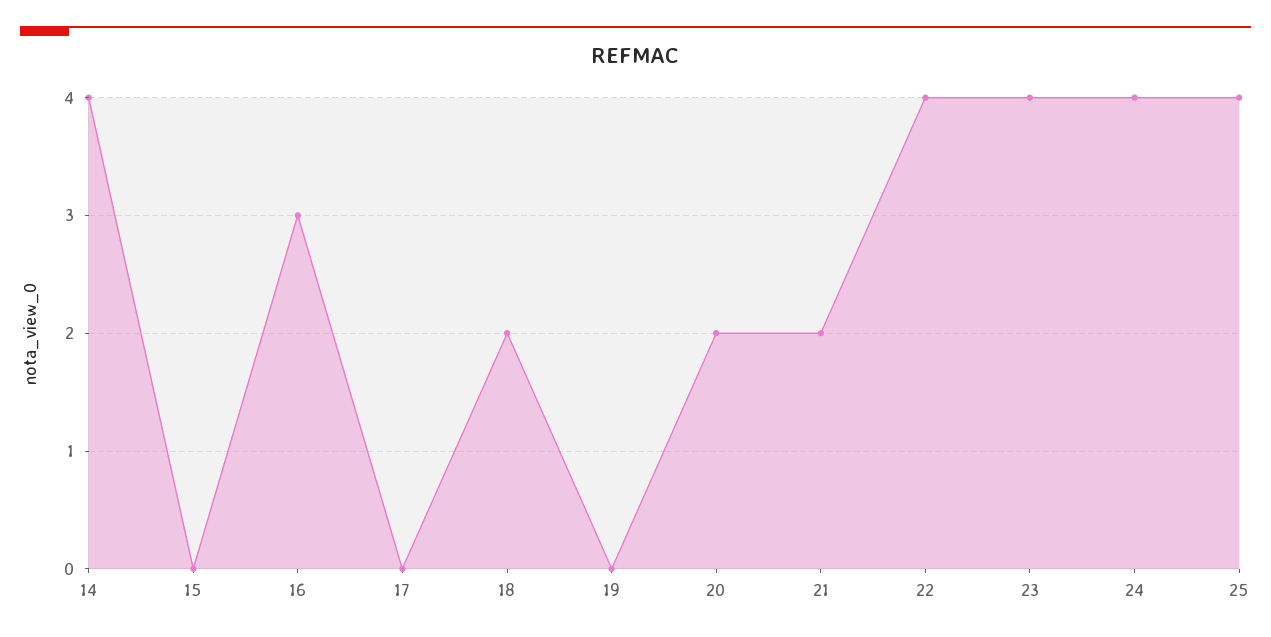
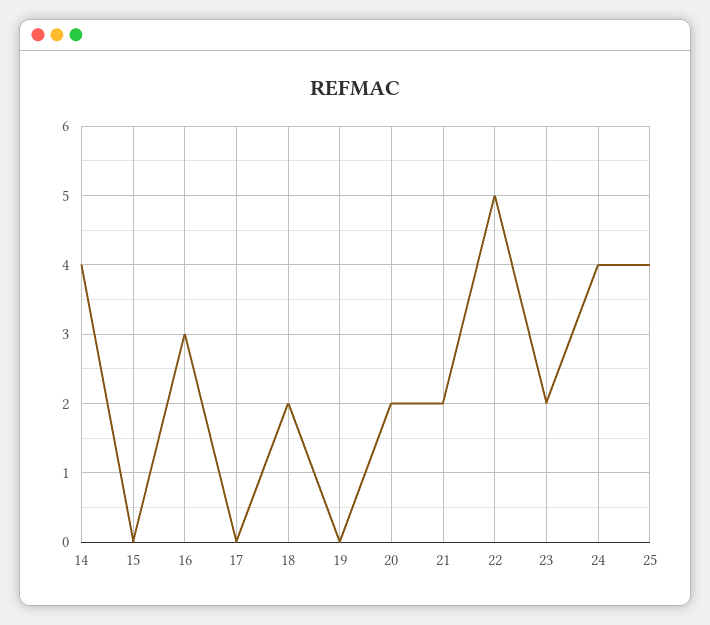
  {
    "14": 4,
    "15": 0,
    "16": 3,
    "17": 0,
    "18": 2,
    "19": 0,
    "20": 2,
    "21": 2,
-   "22": 4,
+   "22": 5,
-   "23": 4,
+   "23": 2,
    "24": 4,
    "25": 4
  }

